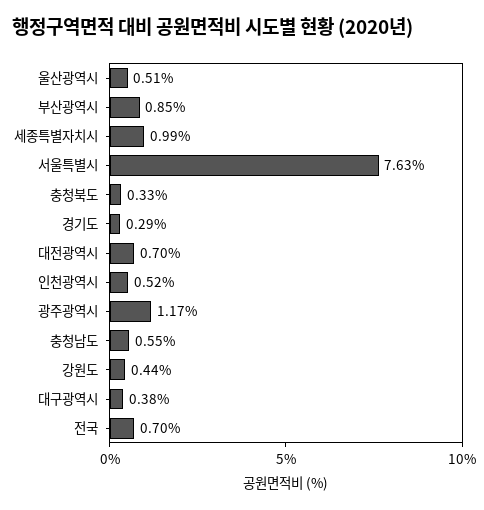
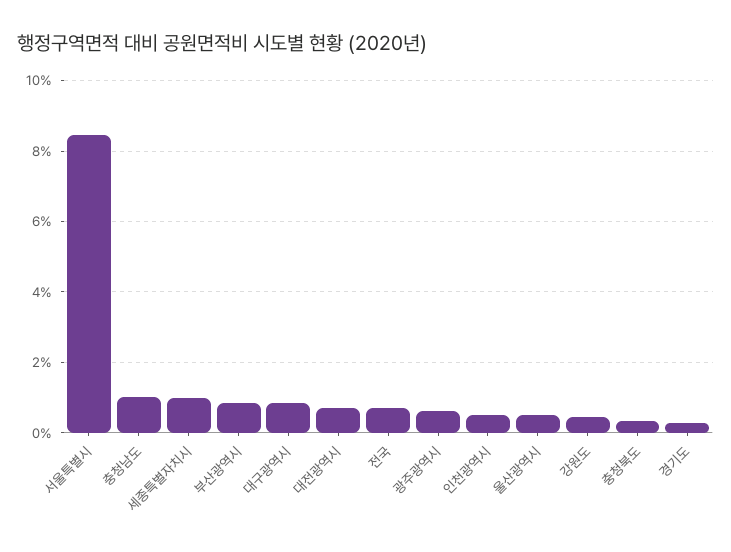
  {
    "울산광역시": 0.51,
    "부산광역시": 0.85,
    "세종특별자치시": 0.99,
-   "서울특별시": 7.63,
+   "서울특별시": 8.4,
    "충청북도": 0.33,
    "경기도": 0.29,
    "대전광역시": 0.7,
    "인천광역시": 0.52,
-   "광주광역시": 1.17,
+   "광주광역시": 0.6,
-   "충청남도": 0.55,
+   "충청남도": 1,
    "강원도": 0.44,
-   "대구광역시": 0.38,
+   "대구광역시": 0.8,
    "전국": 0.7
  }

